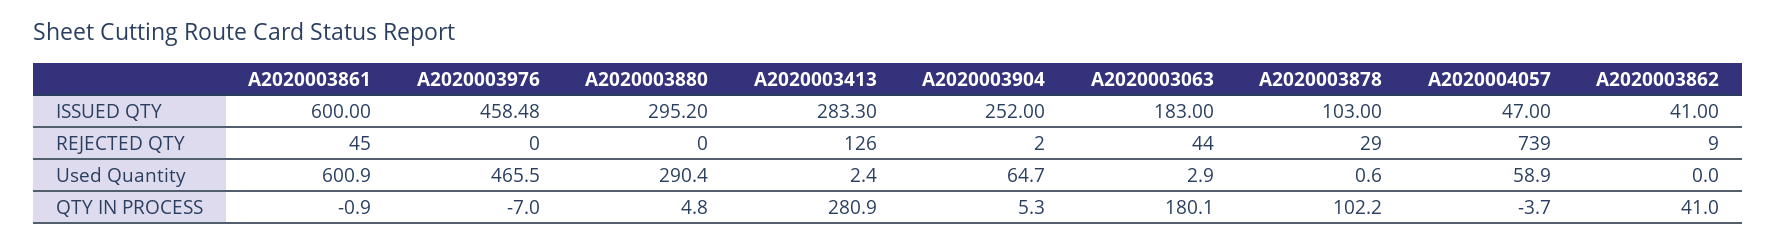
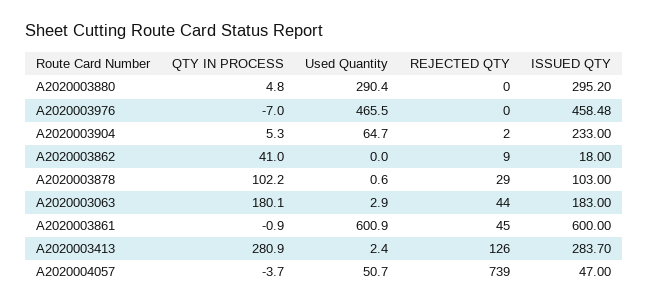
  {
    "A2020003861": {
      "ISSUED QTY": 600,
      "REJECTED QTY": 45,
      "Used Quantity": 600.9,
      "QTY IN PROCESS": -0.9
    },
    "A2020003976": {
      "ISSUED QTY": 458.48,
      "REJECTED QTY": 0,
      "Used Quantity": 465.5,
      "QTY IN PROCESS": -7
    },
    "A2020003880": {
      "ISSUED QTY": 295.2,
      "REJECTED QTY": 0,
      "Used Quantity": 290.4,
      "QTY IN PROCESS": 4.8
    },
    "A2020003413": {
-     "ISSUED QTY": 283.3,
+     "ISSUED QTY": 283.7,
      "REJECTED QTY": 126,
      "Used Quantity": 2.4,
      "QTY IN PROCESS": 280.9
    },
    "A2020003904": {
-     "ISSUED QTY": 252,
+     "ISSUED QTY": 233,
      "REJECTED QTY": 2,
      "Used Quantity": 64.7,
      "QTY IN PROCESS": 5.3
    },
    "A2020003063": {
      "ISSUED QTY": 183,
      "REJECTED QTY": 44,
      "Used Quantity": 2.9,
      "QTY IN PROCESS": 180.1
    },
    "A2020003878": {
      "ISSUED QTY": 103,
      "REJECTED QTY": 29,
      "Used Quantity": 0.6,
      "QTY IN PROCESS": 102.2
    },
    "A2020004057": {
      "ISSUED QTY": 47,
      "REJECTED QTY": 739,
-     "Used Quantity": 58.9,
+     "Used Quantity": 50.7,
      "QTY IN PROCESS": -3.7
    },
    "A2020003862": {
-     "ISSUED QTY": 41,
+     "ISSUED QTY": 18,
      "REJECTED QTY": 9,
      "Used Quantity": 0,
      "QTY IN PROCESS": 41
    }
  }

